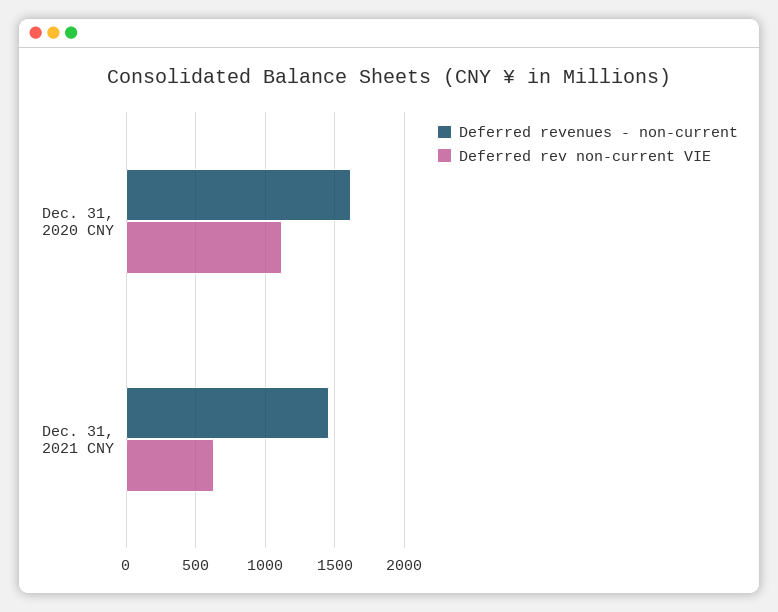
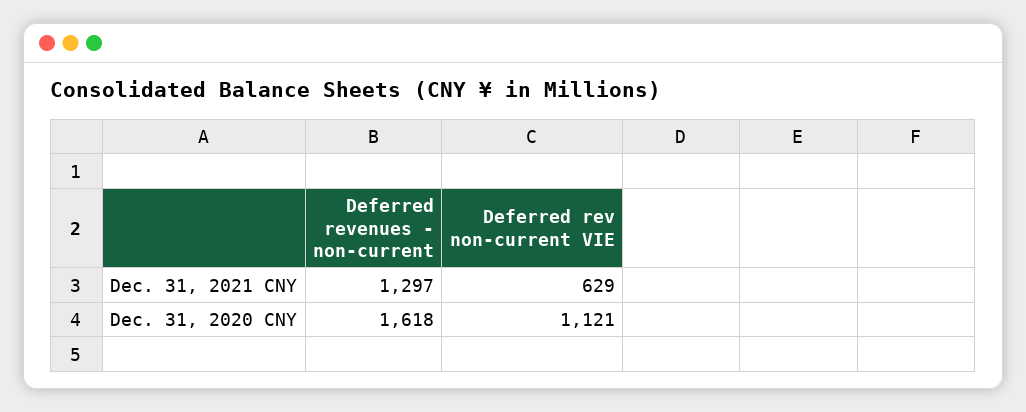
  {
    "Deferred revenues - non-current": {
      "Dec. 31, 2020 CNY": 1618,
-     "Dec. 31, 2021 CNY": 1450
+     "Dec. 31, 2021 CNY": 1297
    },
    "Deferred rev non-current VIE": {
      "Dec. 31, 2020 CNY": 1121,
      "Dec. 31, 2021 CNY": 629
    }
  }

